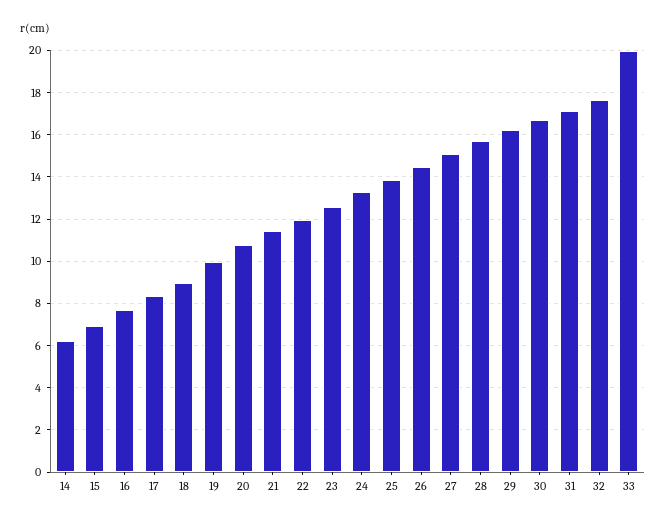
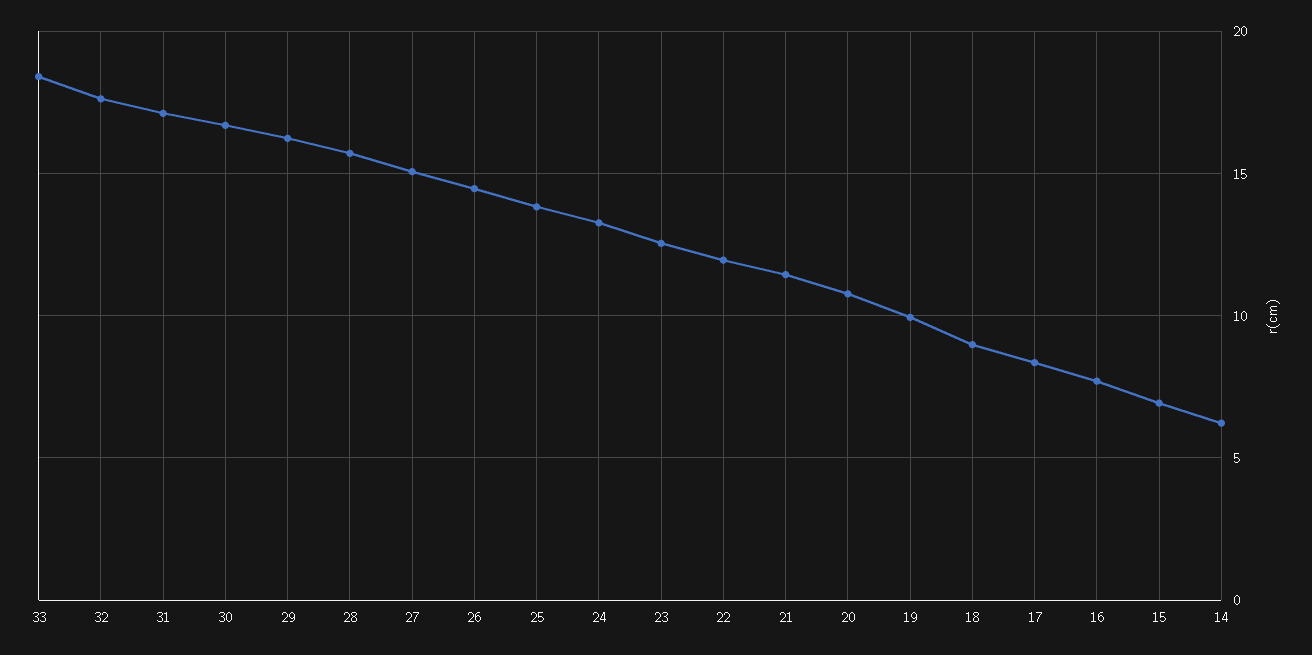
  {
    "14": 6,
    "15": 7,
    "16": 7.5,
    "17": 8.5,
    "18": 9,
    "19": 10,
    "20": 11,
    "21": 11.5,
    "22": 12,
    "23": 12.5,
    "24": 13.5,
    "25": 14,
    "26": 14.5,
    "27": 15,
    "28": 15.5,
    "29": 16,
    "30": 16.5,
    "31": 17,
    "32": 17.5,
-   "33": 20
+   "33": 18.5
  }

